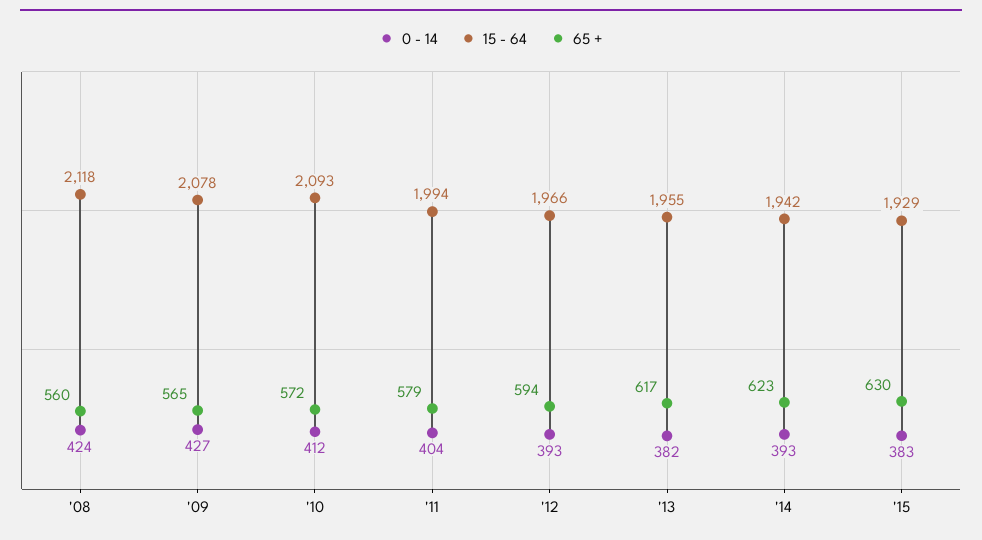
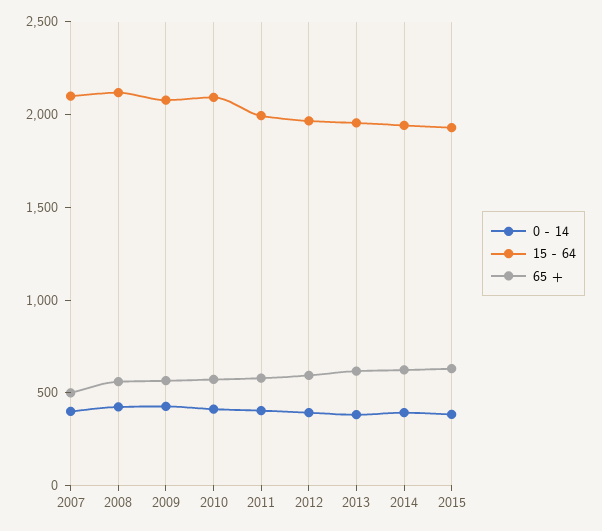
  {
    "0 - 14": {
      "'08": 424,
      "'09": 427,
      "'10": 412,
      "'11": 404,
      "'12": 393,
      "'13": 382,
      "'14": 393,
-     "'15": 383
+     "'15": 383,
+     "2007": 400
    },
    "15 - 64": {
      "'08": 2118,
      "'09": 2078,
      "'10": 2093,
      "'11": 1994,
      "'12": 1966,
      "'13": 1955,
      "'14": 1942,
-     "'15": 1929
+     "'15": 1929,
+     "2007": 2100
    },
    "65 +": {
      "'08": 560,
      "'09": 565,
      "'10": 572,
      "'11": 579,
      "'12": 594,
      "'13": 617,
      "'14": 623,
-     "'15": 630
+     "'15": 630,
+     "2007": 500
    }
  }

